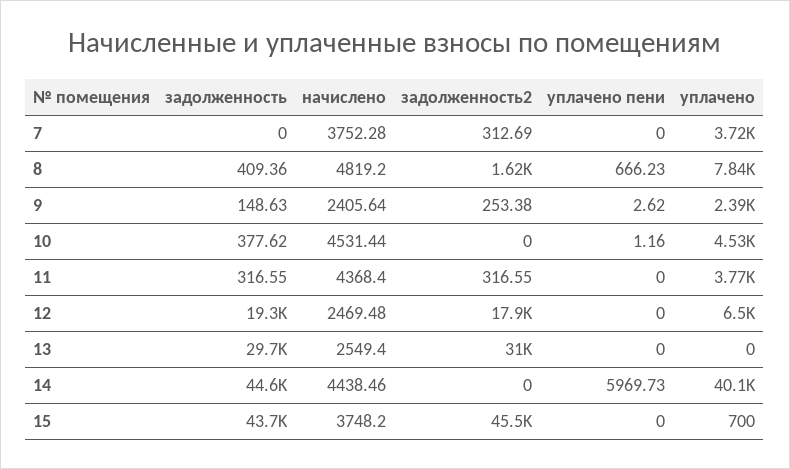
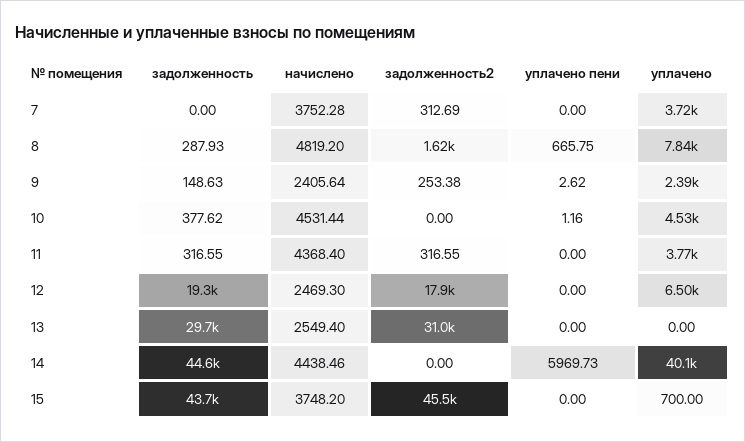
  {
    "задолженность": {
      "7": 0,
-     "8": 409.36,
+     "8": 287.93,
      "9": 148.63,
      "10": 377.62,
      "11": 316.55,
      "12": 19300,
      "13": 29700,
      "14": 44600,
      "15": 43700
    },
    "начислено": {
      "7": 3752.28,
      "8": 4819.2,
      "9": 2405.64,
      "10": 4531.44,
      "11": 4368.4,
-     "12": 2469.48,
+     "12": 2469.3,
      "13": 2549.4,
      "14": 4438.46,
      "15": 3748.2
    },
    "задолженность2": {
      "7": 312.69,
      "8": 1620,
      "9": 253.38,
      "10": 0,
      "11": 316.55,
      "12": 17900,
      "13": 31000,
      "14": 0,
      "15": 45500
    },
    "уплачено пени": {
      "7": 0,
-     "8": 666.23,
+     "8": 665.75,
      "9": 2.62,
      "10": 1.16,
      "11": 0,
      "12": 0,
      "13": 0,
      "14": 5969.73,
      "15": 0
    },
    "уплачено": {
      "7": 3720,
      "8": 7840,
      "9": 2390,
      "10": 4530,
      "11": 3770,
      "12": 6500,
      "13": 0,
      "14": 40100,
      "15": 700
    }
  }

